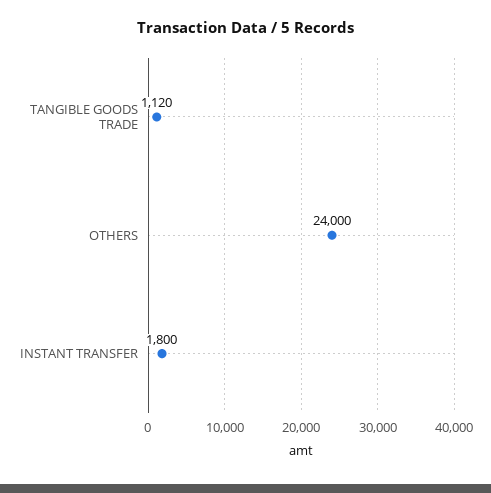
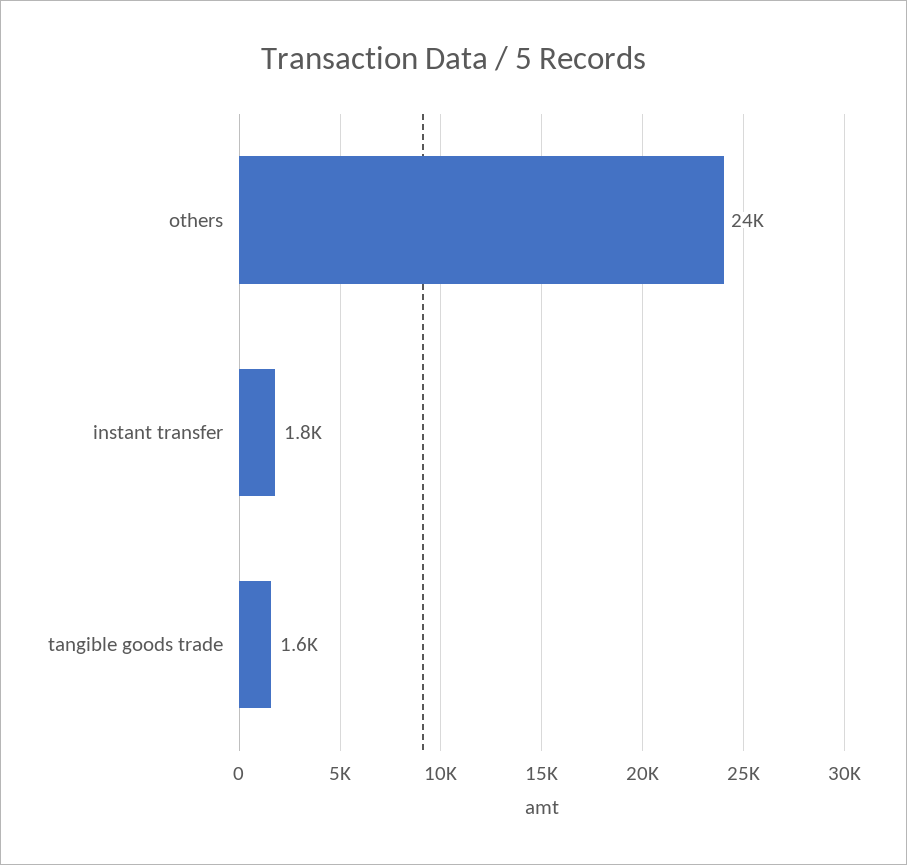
  {
-   "TANGIBLE GOODS TRADE": 1120,
+   "TANGIBLE GOODS TRADE": 1600,
    "OTHERS": 24000,
    "INSTANT TRANSFER": 1800
  }

